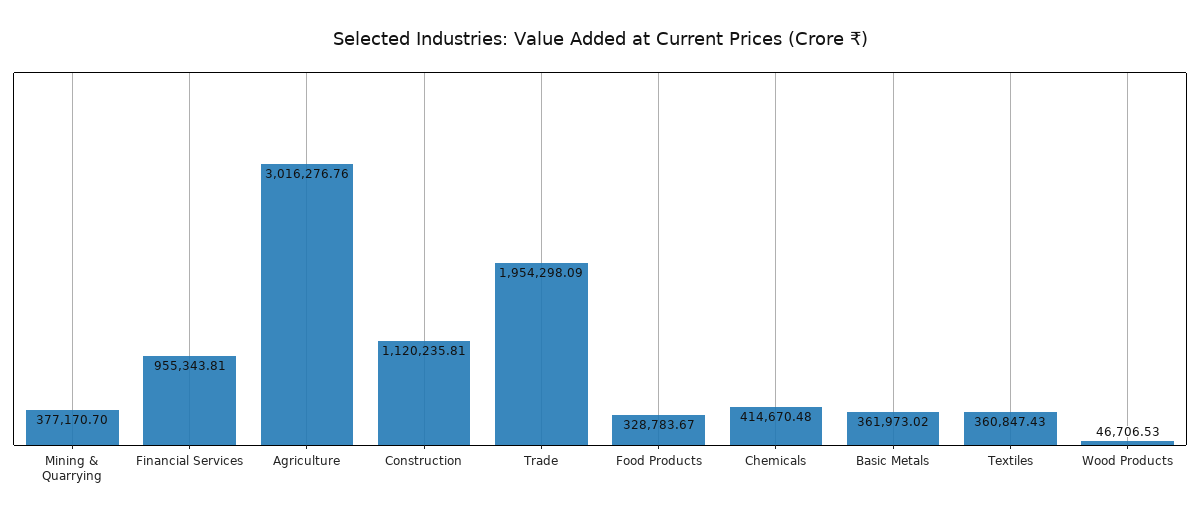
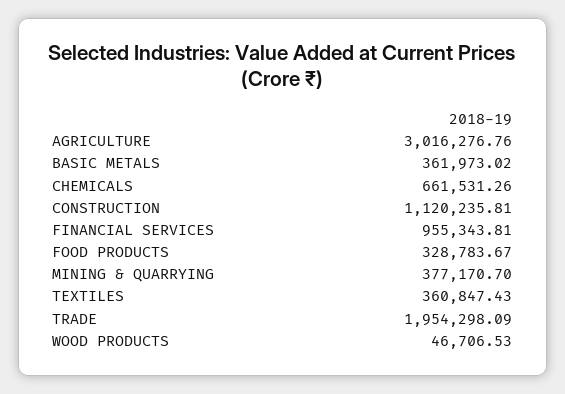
  {
    "Mining & Quarrying": 377170.7,
    "Financial Services": 955343.81,
    "Agriculture": 3016276.76,
    "Construction": 1120235.81,
    "Trade": 1954298.09,
    "Food Products": 328783.67,
-   "Chemicals": 414670.48,
+   "Chemicals": 661531.26,
    "Basic Metals": 361973.02,
    "Textiles": 360847.43,
    "Wood Products": 46706.53
  }

